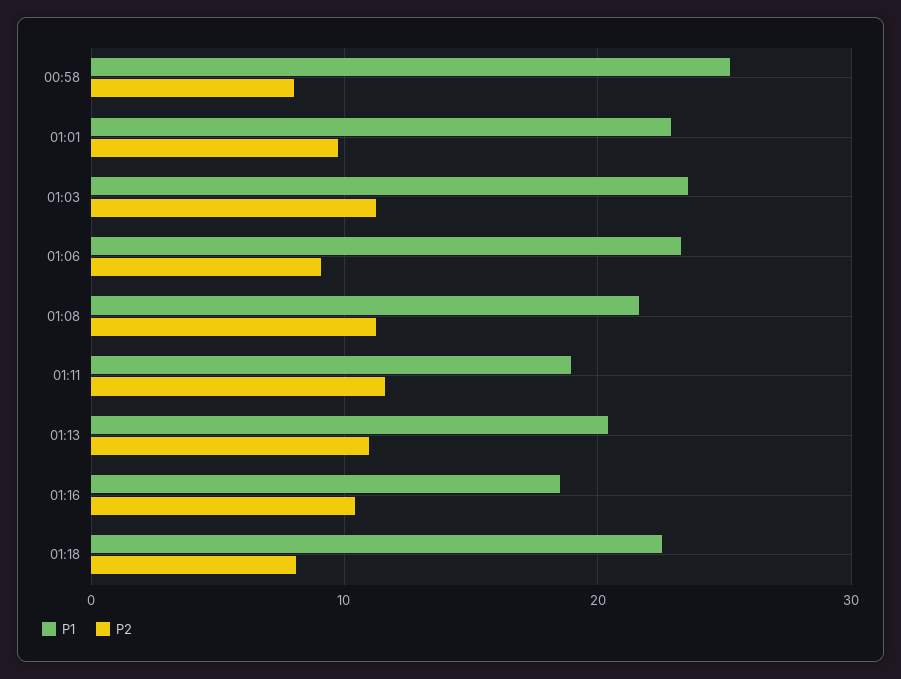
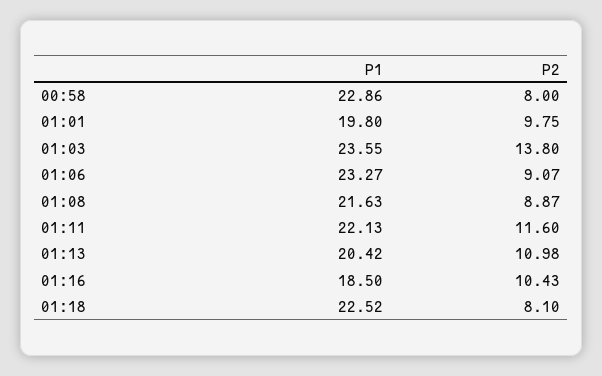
  {
    "P1": {
-     "00:58": 25,
+     "00:58": 22.86,
-     "01:01": 23,
+     "01:01": 19.8,
      "01:03": 23.55,
      "01:06": 23.27,
      "01:08": 21.63,
-     "01:11": 19,
+     "01:11": 22.13,
      "01:13": 20.42,
      "01:16": 18.5,
      "01:18": 22.52
    },
    "P2": {
      "00:58": 8,
      "01:01": 9.75,
-     "01:03": 11,
+     "01:03": 13.8,
      "01:06": 9.07,
-     "01:08": 11,
+     "01:08": 8.87,
      "01:11": 11.6,
      "01:13": 10.98,
      "01:16": 10.43,
      "01:18": 8.1
    }
  }

